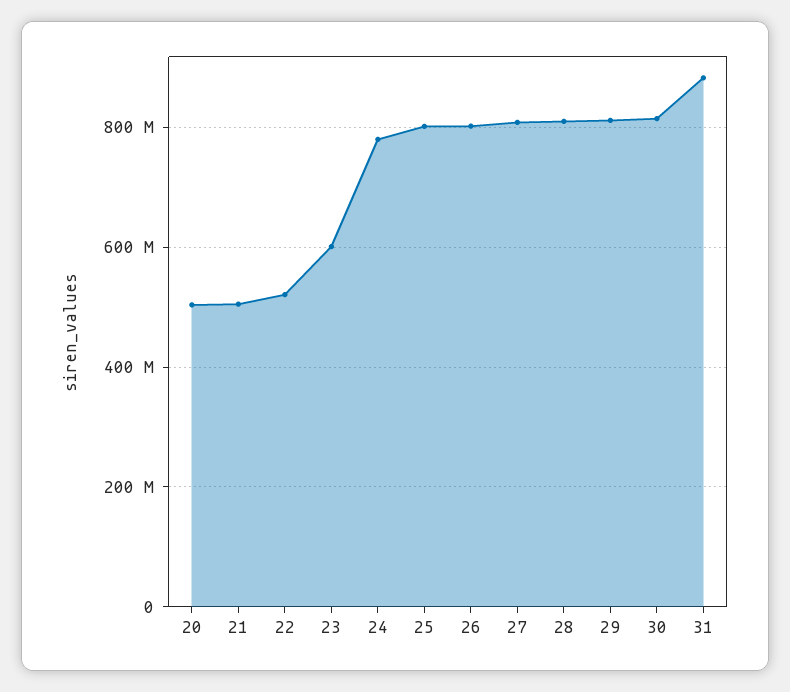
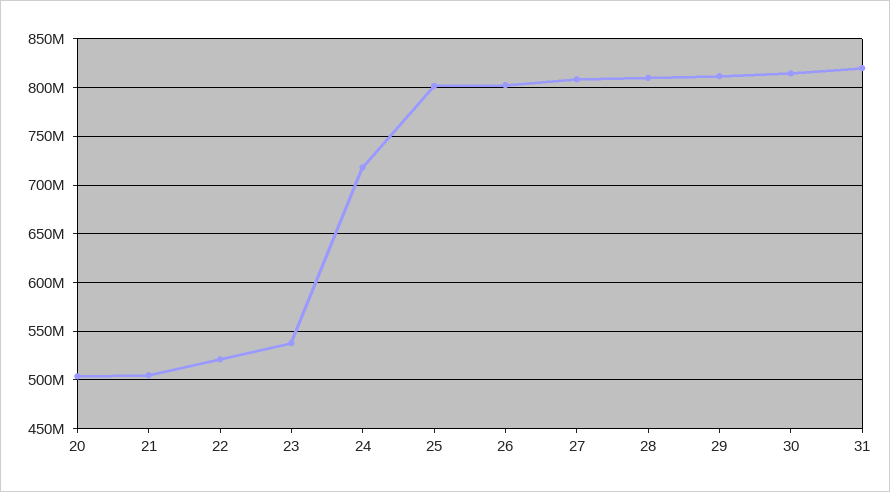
  {
    "20": 500000000,
    "21": 500000000,
    "22": 520000000,
-   "23": 600000000,
+   "23": 540000000,
-   "24": 780000000,
+   "24": 720000000,
    "25": 800000000,
    "26": 800000000,
    "27": 810000000,
    "28": 810000000,
    "29": 810000000,
    "30": 810000000,
-   "31": 880000000
+   "31": 820000000
  }

